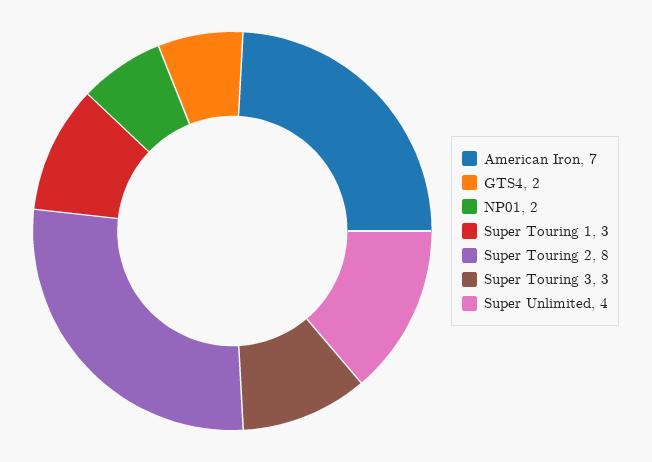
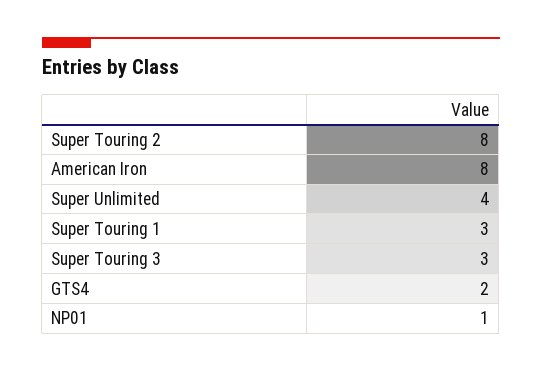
  {
-   "American Iron": 7,
+   "American Iron": 8,
    "GTS4": 2,
-   "NP01": 2,
+   "NP01": 1,
    "Super Touring 1": 3,
    "Super Touring 2": 8,
    "Super Touring 3": 3,
    "Super Unlimited": 4
  }

